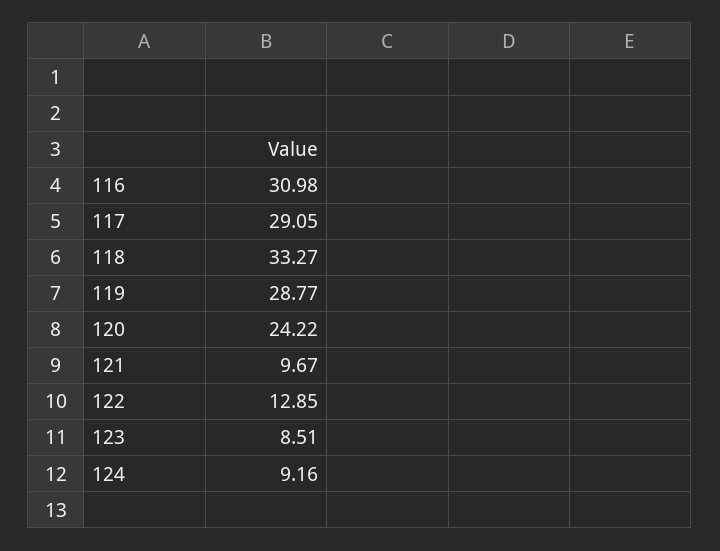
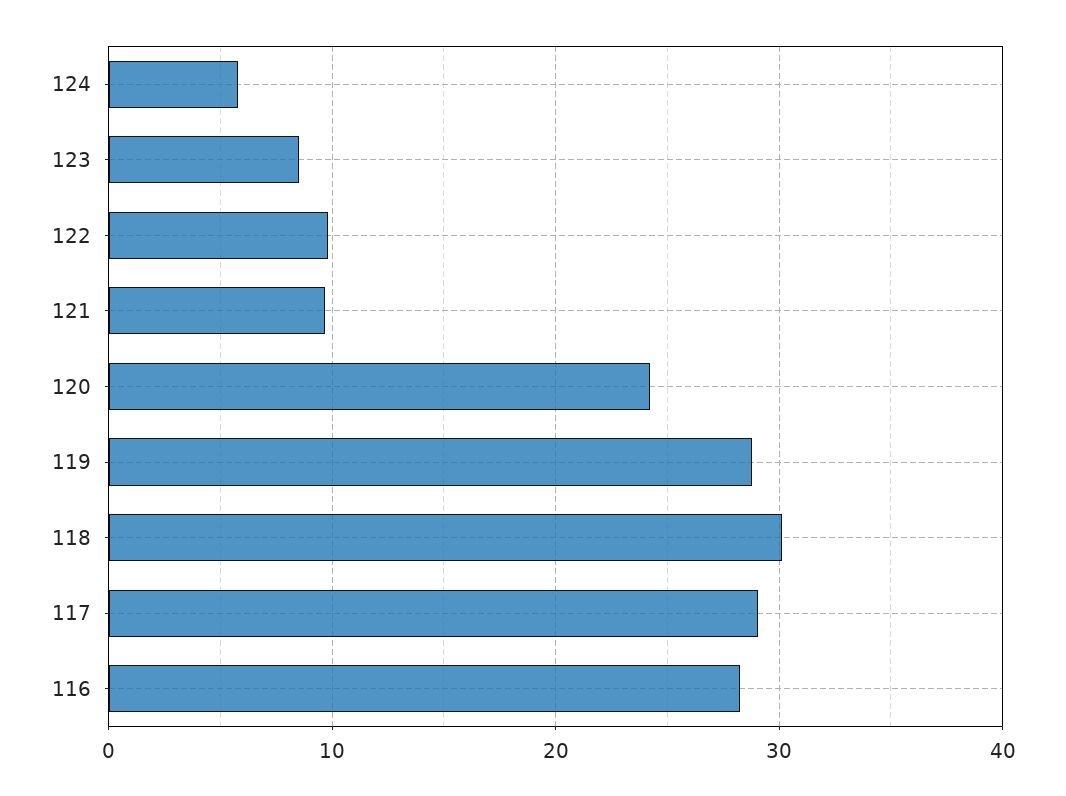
  {
-   "116": 30.98,
+   "116": 28,
    "117": 29.05,
-   "118": 33.27,
+   "118": 30,
    "119": 28.77,
    "120": 24.22,
    "121": 9.67,
-   "122": 12.85,
+   "122": 10,
    "123": 8.51,
-   "124": 9.16
+   "124": 6
  }

